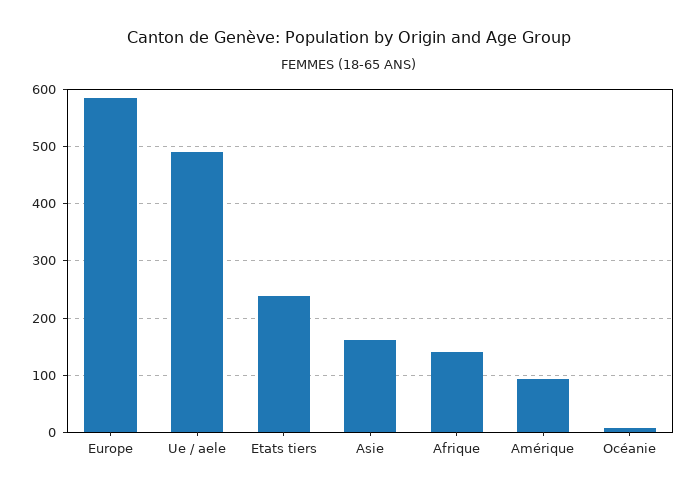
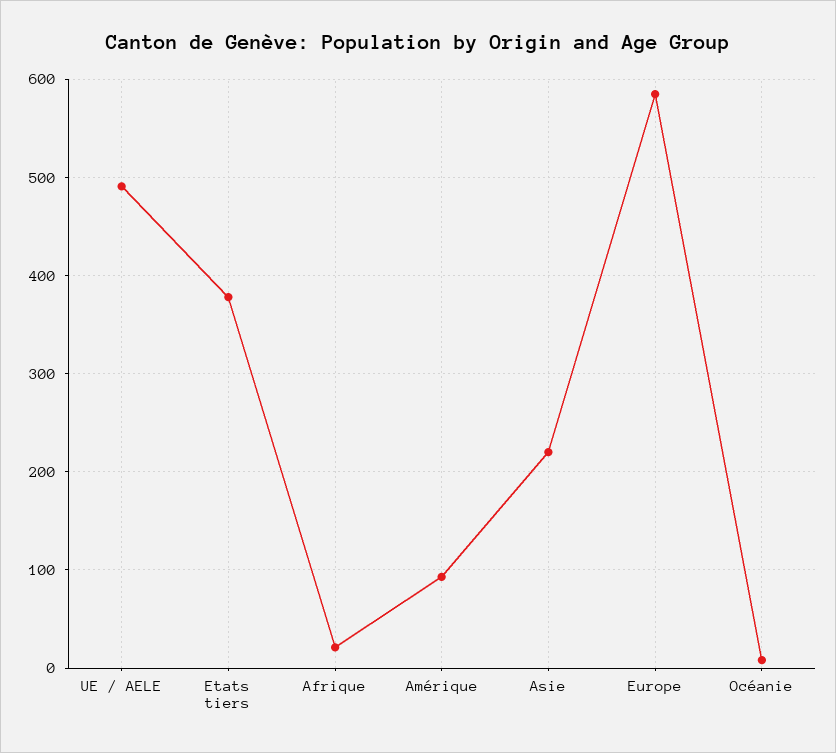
  {
    "Europe": 590,
    "Ue / aele": 490,
-   "Etats tiers": 240,
+   "Etats tiers": 380,
-   "Asie": 160,
+   "Asie": 220,
-   "Afrique": 140,
+   "Afrique": 20,
    "Amérique": 90,
    "Océanie": 10
  }

